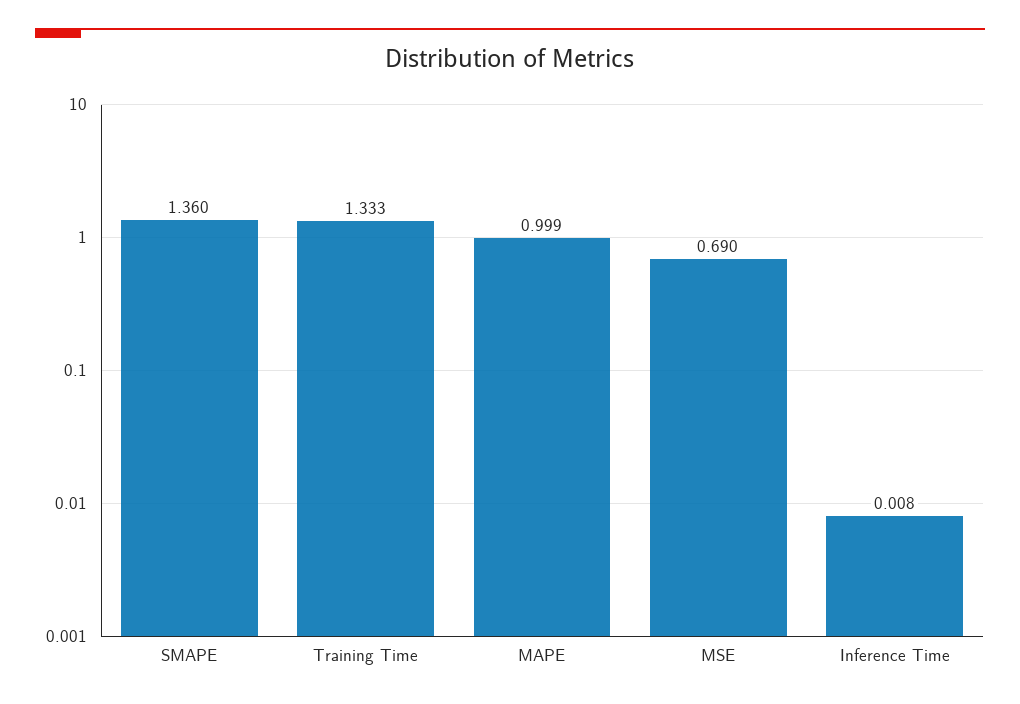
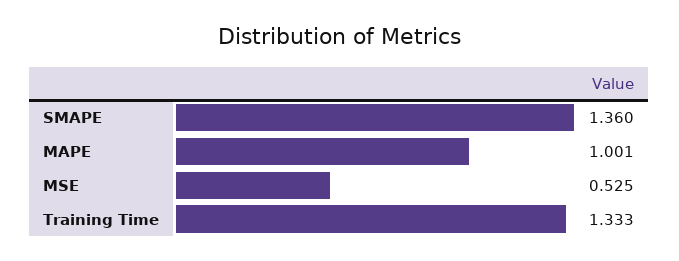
  {
    "SMAPE": 1.36,
    "Training Time": 1.333,
-   "MAPE": 0.999,
+   "MAPE": 1.001,
-   "MSE": 0.69,
+   "MSE": 0.525
-   "Inference Time": 0.008
  }

